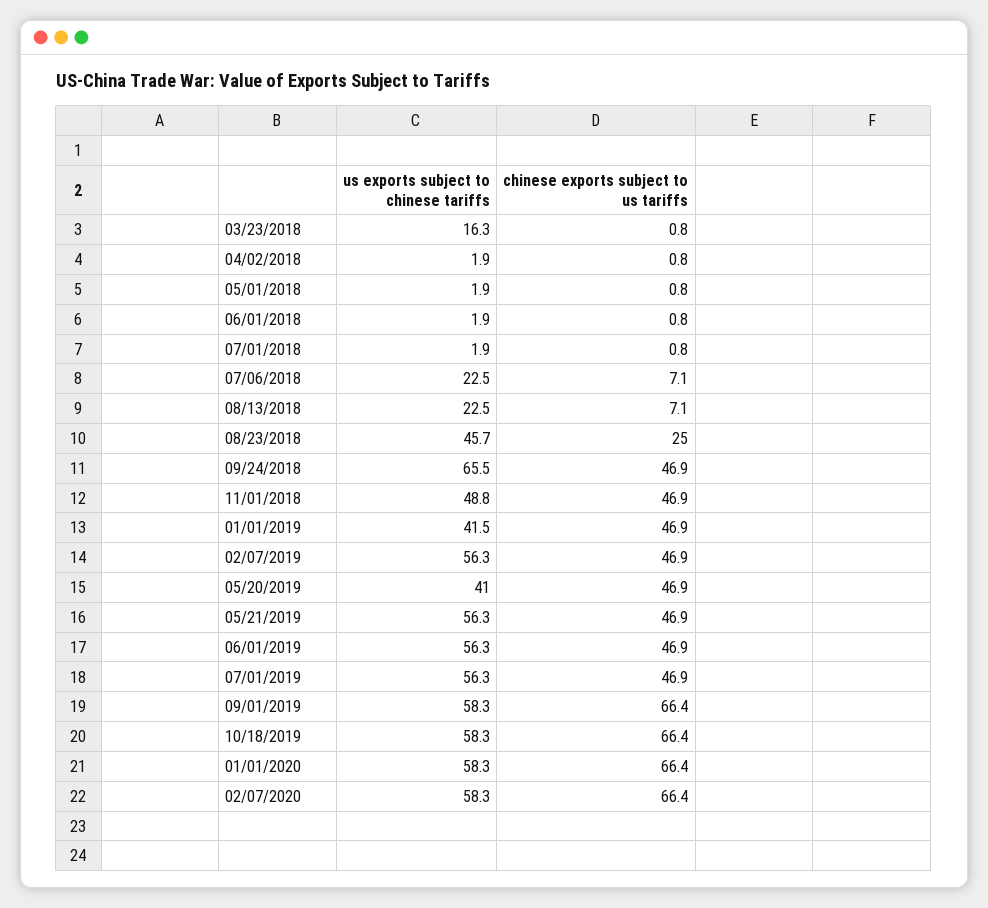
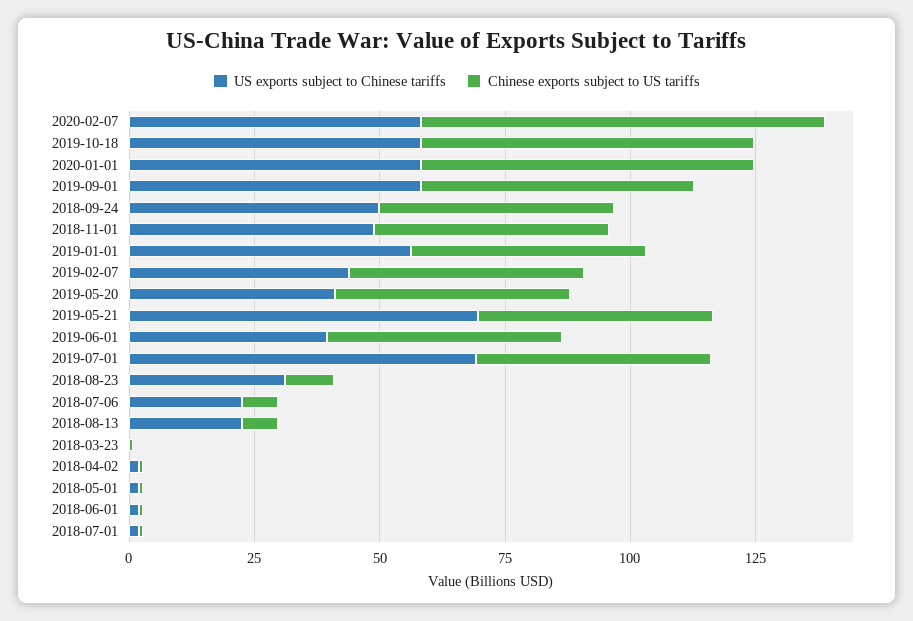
  {
    "us exports subject to chinese tariffs": {
-     "03/23/2018": 16.3,
+     "03/23/2018": 0,
      "04/02/2018": 1.9,
      "05/01/2018": 1.9,
      "06/01/2018": 1.9,
      "07/01/2018": 1.9,
      "07/06/2018": 22.5,
      "08/13/2018": 22.5,
-     "08/23/2018": 45.7,
+     "08/23/2018": 30,
-     "09/24/2018": 65.5,
+     "09/24/2018": 50,
      "11/01/2018": 48.8,
-     "01/01/2019": 41.5,
+     "01/01/2019": 55,
-     "02/07/2019": 56.3,
+     "02/07/2019": 45,
      "05/20/2019": 41,
-     "05/21/2019": 56.3,
+     "05/21/2019": 70,
-     "06/01/2019": 56.3,
+     "06/01/2019": 40,
-     "07/01/2019": 56.3,
+     "07/01/2019": 70,
      "09/01/2019": 58.3,
      "10/18/2019": 58.3,
      "01/01/2020": 58.3,
      "02/07/2020": 58.3
    },
    "chinese exports subject to us tariffs": {
      "03/23/2018": 0.8,
      "04/02/2018": 0.8,
      "05/01/2018": 0.8,
      "06/01/2018": 0.8,
      "07/01/2018": 0.8,
      "07/06/2018": 7.1,
      "08/13/2018": 7.1,
-     "08/23/2018": 25,
+     "08/23/2018": 10,
      "09/24/2018": 46.9,
      "11/01/2018": 46.9,
      "01/01/2019": 46.9,
      "02/07/2019": 46.9,
      "05/20/2019": 46.9,
      "05/21/2019": 46.9,
      "06/01/2019": 46.9,
      "07/01/2019": 46.9,
-     "09/01/2019": 66.4,
+     "09/01/2019": 55,
      "10/18/2019": 66.4,
      "01/01/2020": 66.4,
-     "02/07/2020": 66.4
+     "02/07/2020": 80
    }
  }

